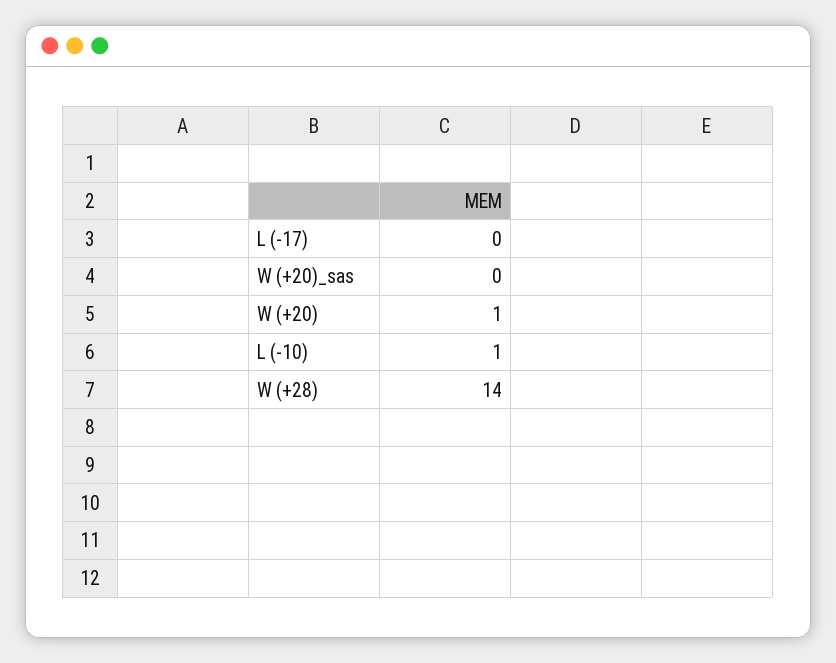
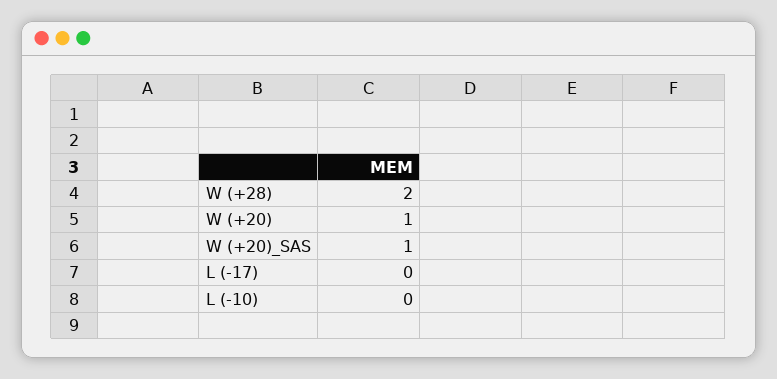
  {
    "L (-17)": 0,
-   "W (+20)_sas": 0,
+   "W (+20)_sas": 1,
    "W (+20)": 1,
-   "L (-10)": 1,
+   "L (-10)": 0,
-   "W (+28)": 14
+   "W (+28)": 2
  }

